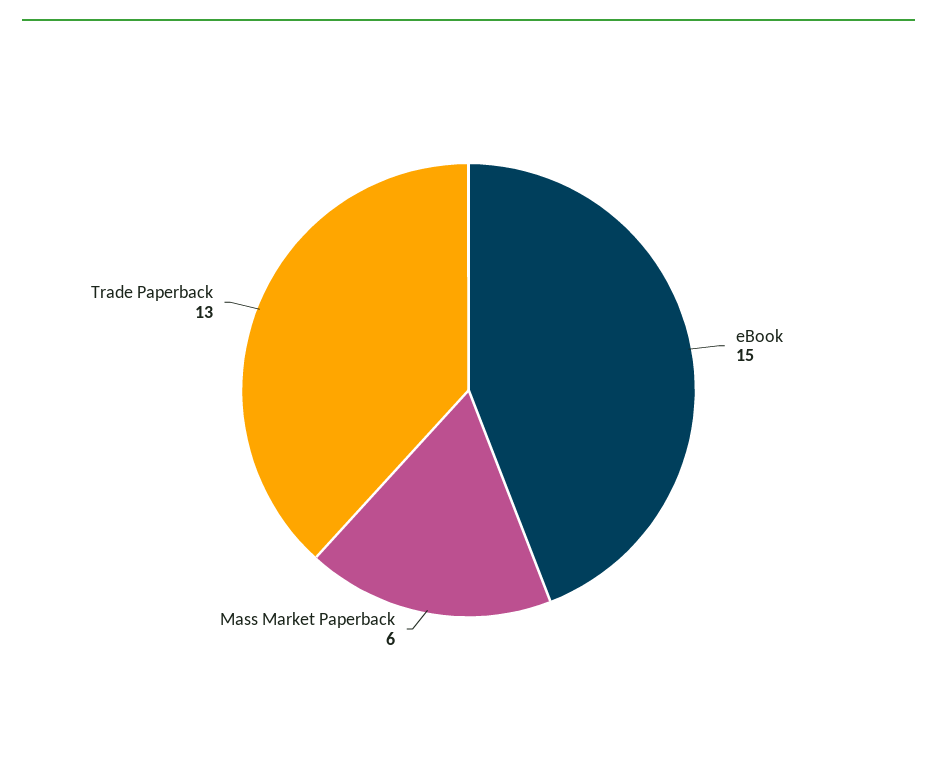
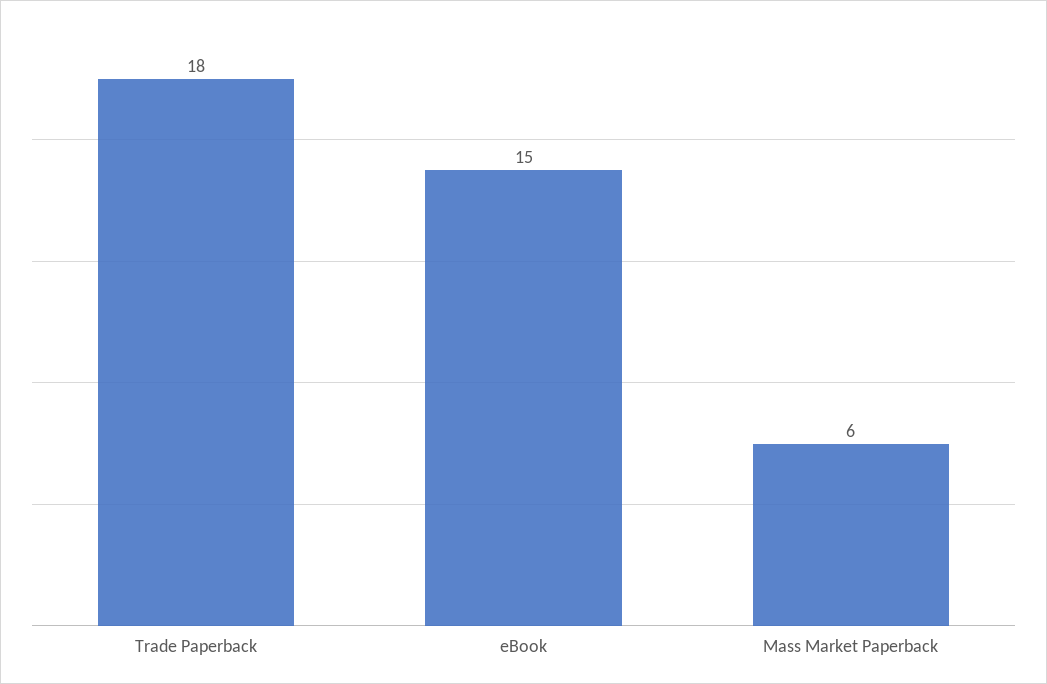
  {
    "eBook": 15,
    "Mass Market Paperback": 6,
-   "Trade Paperback": 13
+   "Trade Paperback": 18
  }

